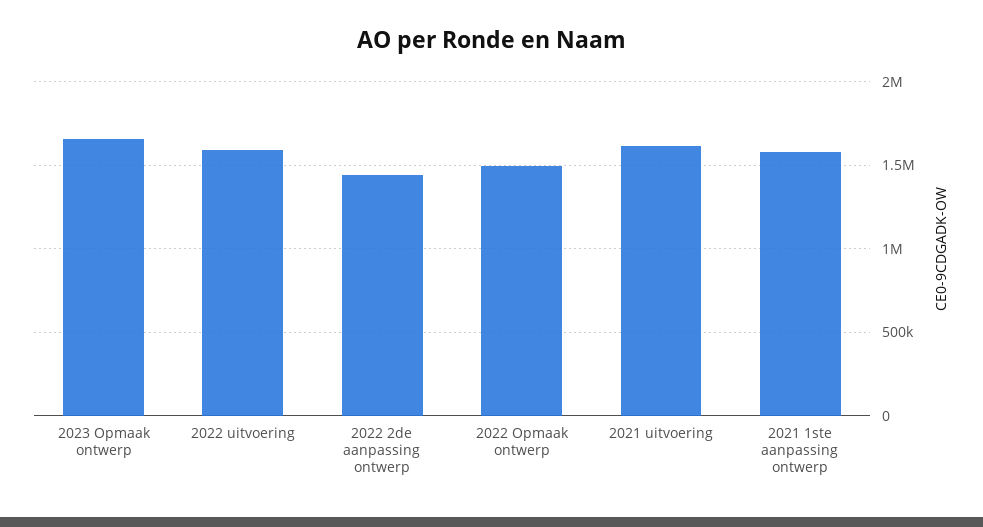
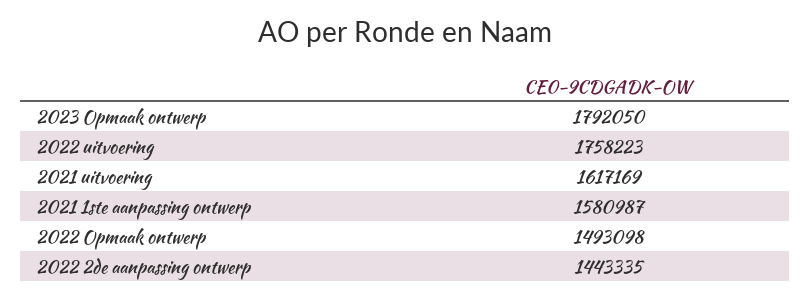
  {
-   "2023 Opmaak ontwerp": 1650000,
+   "2023 Opmaak ontwerp": 1792050,
-   "2022 uitvoering": 1600000,
+   "2022 uitvoering": 1758223,
    "2022 2de aanpassing ontwerp": 1443335,
    "2022 Opmaak ontwerp": 1493098,
    "2021 uitvoering": 1617169,
    "2021 1ste aanpassing ontwerp": 1580987
  }

